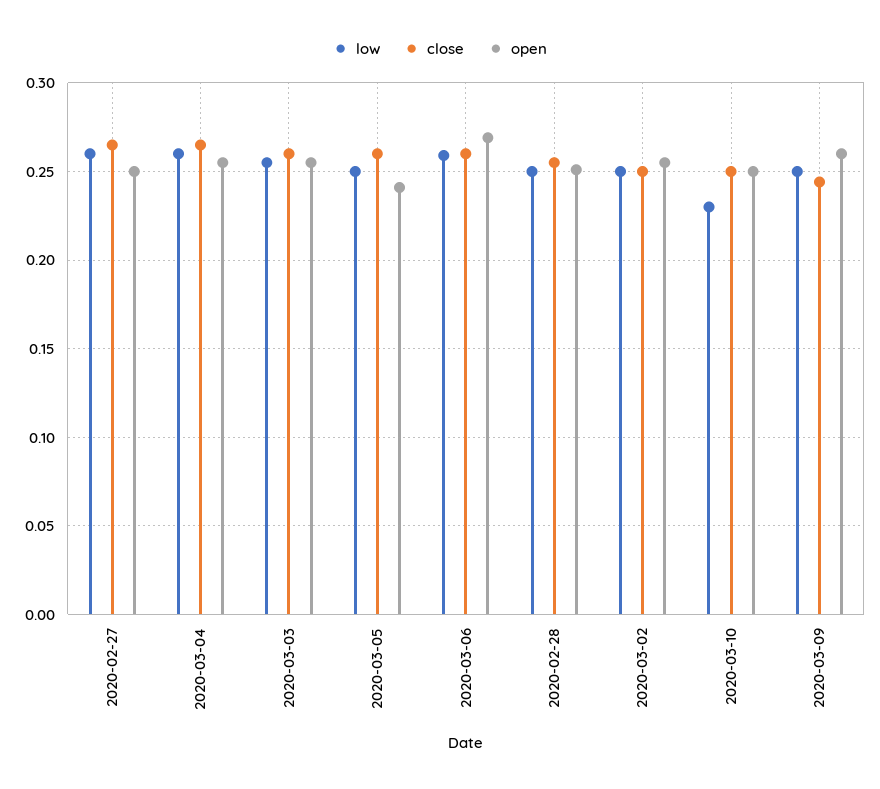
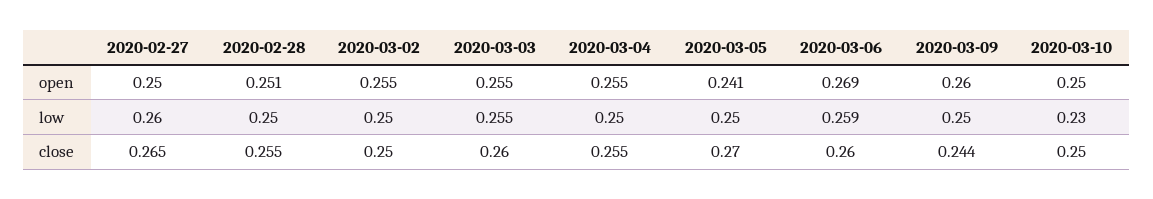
  {
    "low": {
      "2020-02-27": 0.26,
-     "2020-03-04": 0.26,
+     "2020-03-04": 0.25,
      "2020-03-03": 0.255,
      "2020-03-05": 0.25,
      "2020-03-06": 0.259,
      "2020-02-28": 0.25,
      "2020-03-02": 0.25,
      "2020-03-10": 0.23,
      "2020-03-09": 0.25
    },
    "close": {
      "2020-02-27": 0.265,
-     "2020-03-04": 0.265,
+     "2020-03-04": 0.255,
      "2020-03-03": 0.26,
-     "2020-03-05": 0.26,
+     "2020-03-05": 0.27,
      "2020-03-06": 0.26,
      "2020-02-28": 0.255,
      "2020-03-02": 0.25,
      "2020-03-10": 0.25,
      "2020-03-09": 0.244
    },
    "open": {
      "2020-02-27": 0.25,
      "2020-03-04": 0.255,
      "2020-03-03": 0.255,
      "2020-03-05": 0.241,
      "2020-03-06": 0.269,
      "2020-02-28": 0.251,
      "2020-03-02": 0.255,
      "2020-03-10": 0.25,
      "2020-03-09": 0.26
    }
  }

